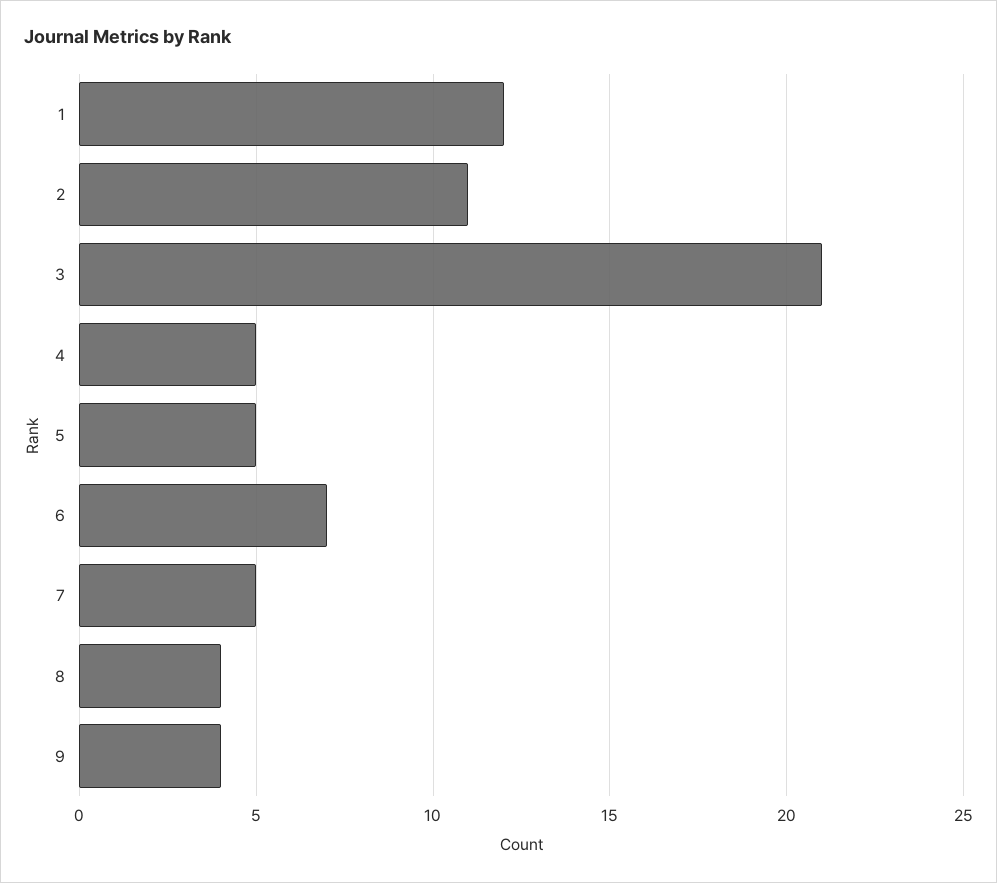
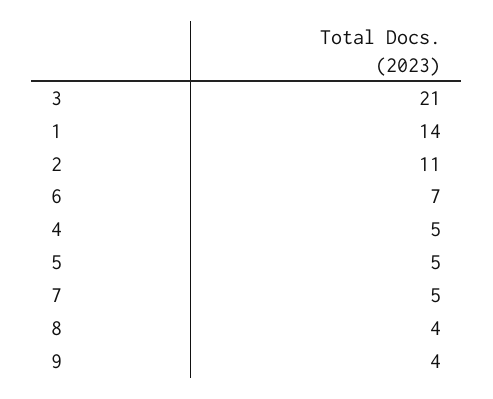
  {
-   "1": 12,
+   "1": 14,
    "2": 11,
    "3": 21,
    "4": 5,
    "5": 5,
    "6": 7,
    "7": 5,
    "8": 4,
    "9": 4
  }

